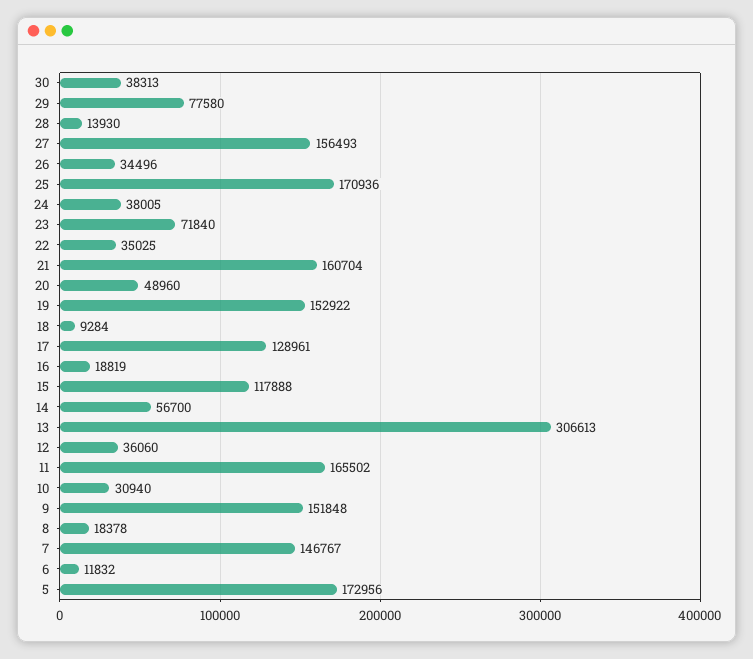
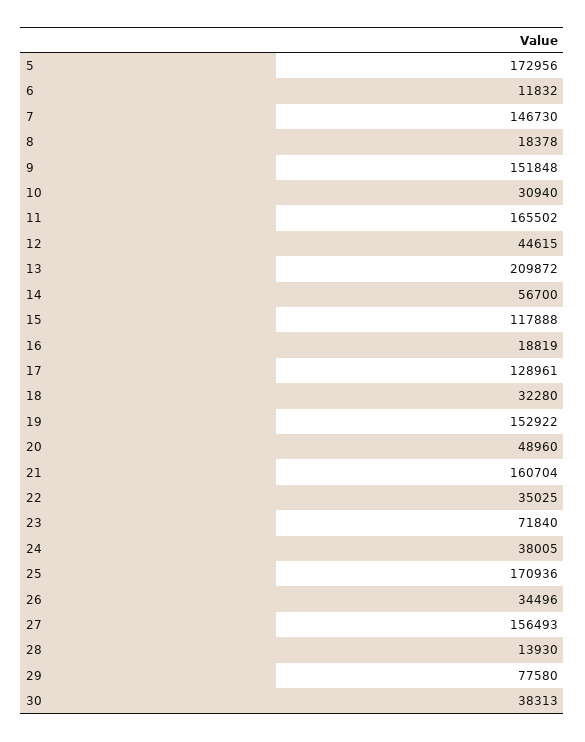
  {
    "30": 38313,
    "29": 77580,
    "28": 13930,
    "27": 156493,
    "26": 34496,
    "25": 170936,
    "24": 38005,
    "23": 71840,
    "22": 35025,
    "21": 160704,
    "20": 48960,
    "19": 152922,
-   "18": 9284,
+   "18": 32280,
    "17": 128961,
    "16": 18819,
    "15": 117888,
    "14": 56700,
-   "13": 306613,
+   "13": 209872,
-   "12": 36060,
+   "12": 44615,
    "11": 165502,
    "10": 30940,
    "9": 151848,
    "8": 18378,
-   "7": 146767,
+   "7": 146730,
    "6": 11832,
    "5": 172956
  }

